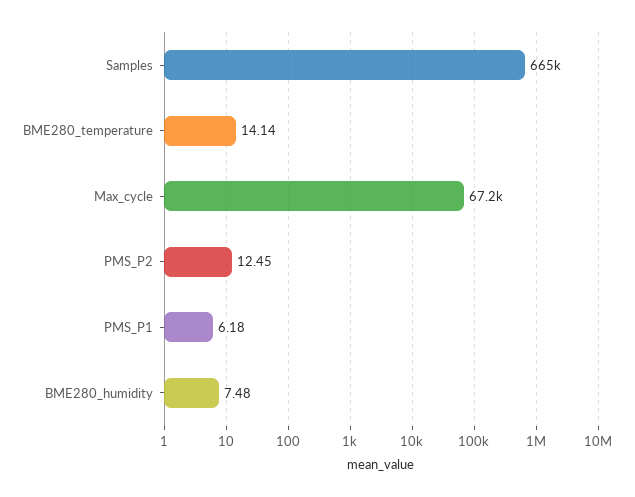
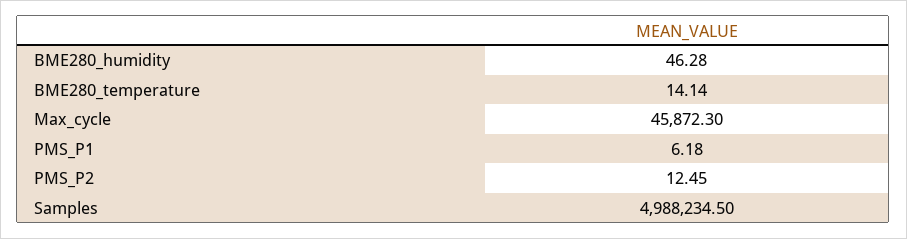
  {
-   "Samples": 665000,
+   "Samples": 4988234.5,
    "BME280_temperature": 14.14,
-   "Max_cycle": 67200,
+   "Max_cycle": 45872.3,
    "PMS_P2": 12.45,
    "PMS_P1": 6.18,
-   "BME280_humidity": 7.48
+   "BME280_humidity": 46.28
  }

